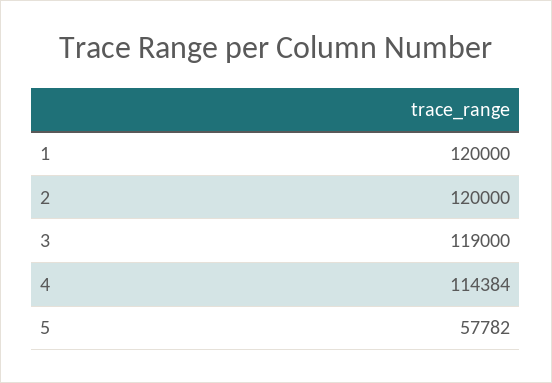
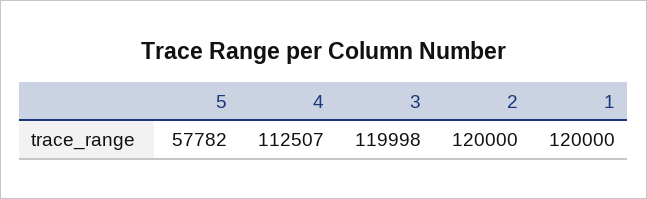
  {
    "1": 120000,
    "2": 120000,
-   "3": 119000,
+   "3": 119998,
-   "4": 114384,
+   "4": 112507,
    "5": 57782
  }

